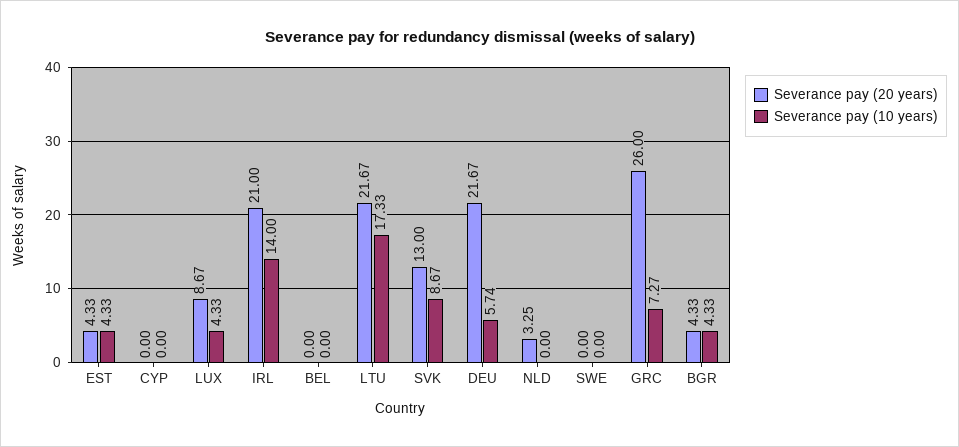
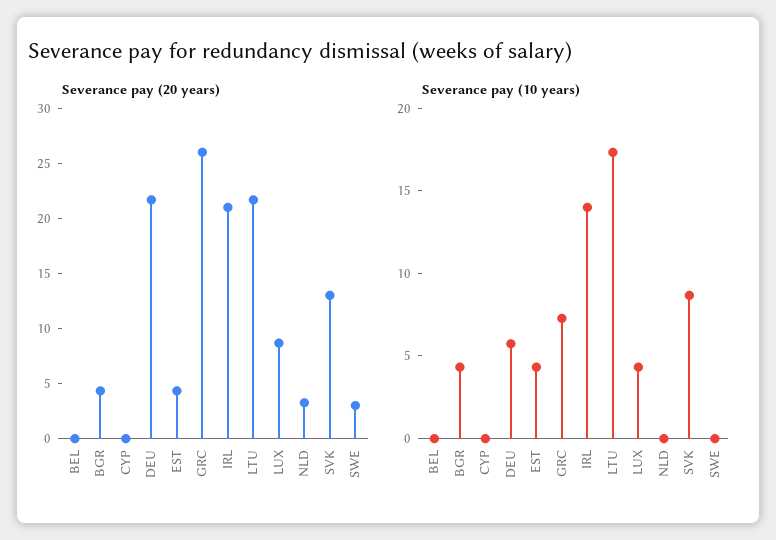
  {
    "Severance pay (20 years)": {
      "EST": 4.33,
      "CYP": 0,
      "LUX": 8.67,
      "IRL": 21,
      "BEL": 0,
      "LTU": 21.67,
      "SVK": 13,
      "DEU": 21.67,
      "NLD": 3.25,
-     "SWE": 0,
+     "SWE": 3,
      "GRC": 26,
      "BGR": 4.33
    },
    "Severance pay (10 years)": {
      "EST": 4.33,
      "CYP": 0,
      "LUX": 4.33,
      "IRL": 14,
      "BEL": 0,
      "LTU": 17.33,
      "SVK": 8.67,
      "DEU": 5.74,
      "NLD": 0,
      "SWE": 0,
      "GRC": 7.27,
      "BGR": 4.33
    }
  }

